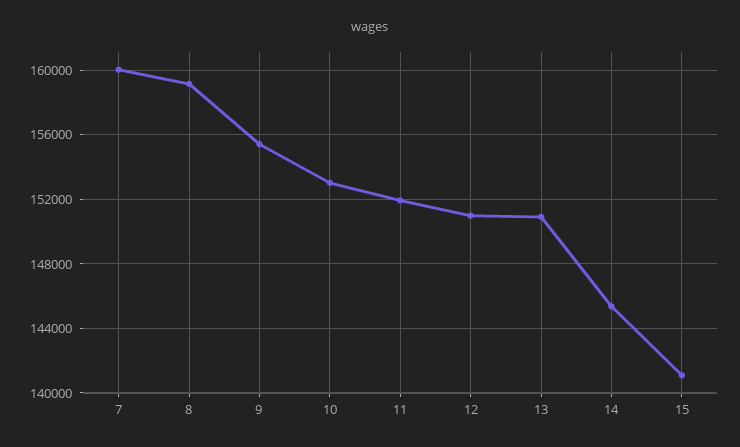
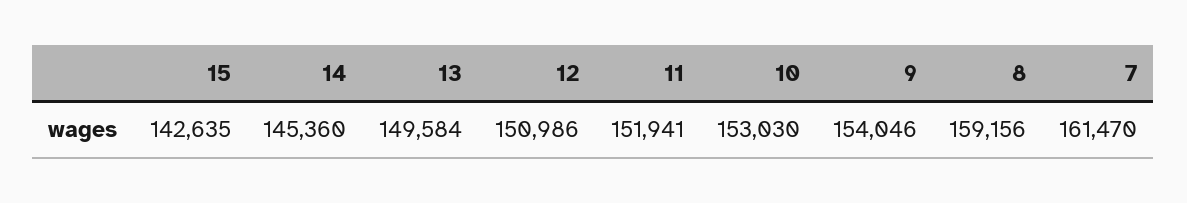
  {
-   "7": 160000,
+   "7": 161470,
    "8": 159156,
-   "9": 155500,
+   "9": 154046,
    "10": 153030,
    "11": 151941,
    "12": 150986,
-   "13": 151000,
+   "13": 149584,
    "14": 145360,
-   "15": 141000
+   "15": 142635
  }

